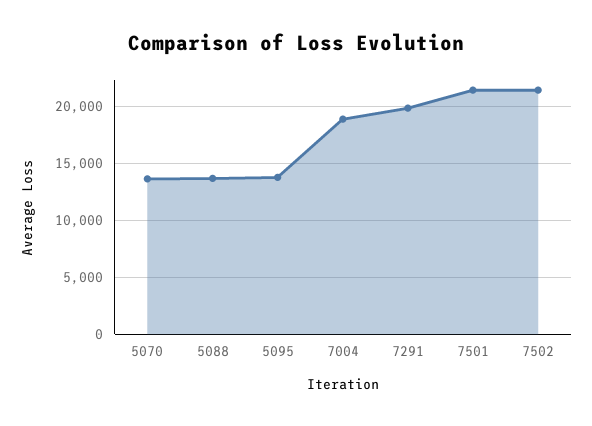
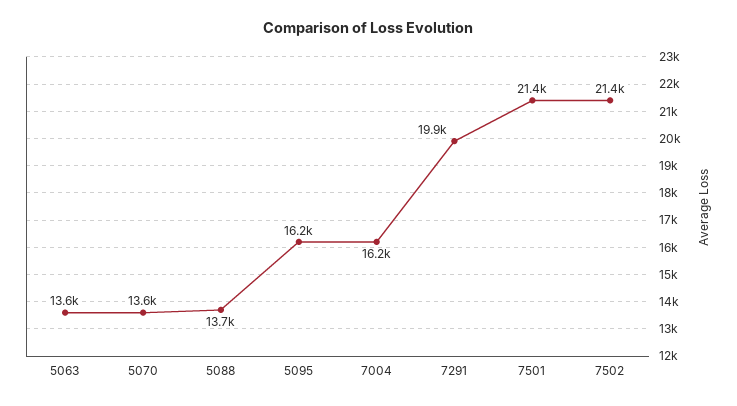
  {
    "5070": 13600,
    "5088": 13700,
-   "5095": 14000,
+   "5095": 16200,
-   "7004": 19000,
+   "7004": 16200,
    "7291": 19900,
    "7501": 21400,
-   "7502": 21400
+   "7502": 21400,
+   "5063": 13600
  }

